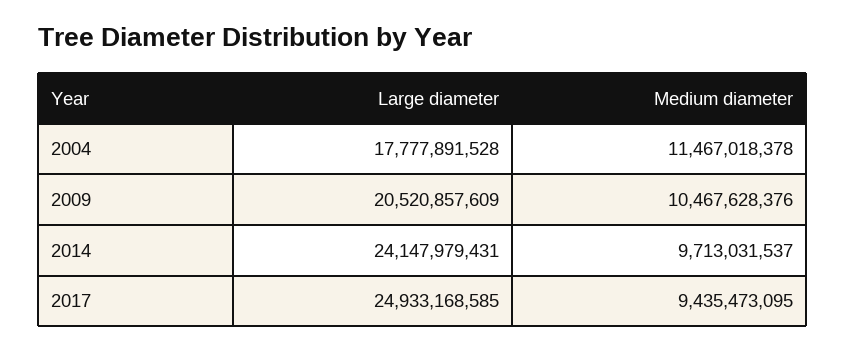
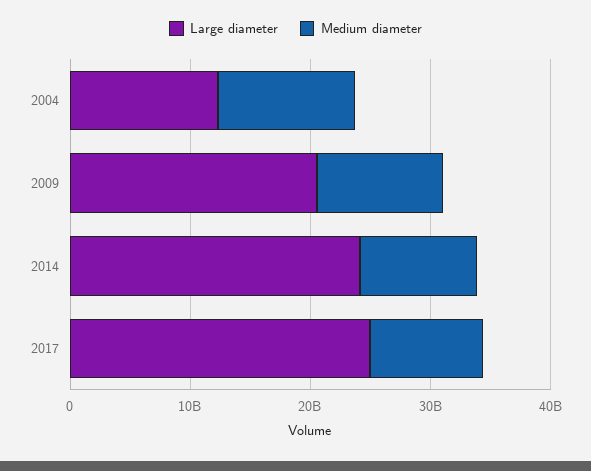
  {
    "Large diameter": {
-     "2004": 17777891528,
+     "2004": 12000000000,
      "2009": 20520857609,
      "2014": 24147979431,
      "2017": 24933168585
    },
    "Medium diameter": {
      "2004": 11467018378,
      "2009": 10467628376,
      "2014": 9713031537,
      "2017": 9435473095
    }
  }

